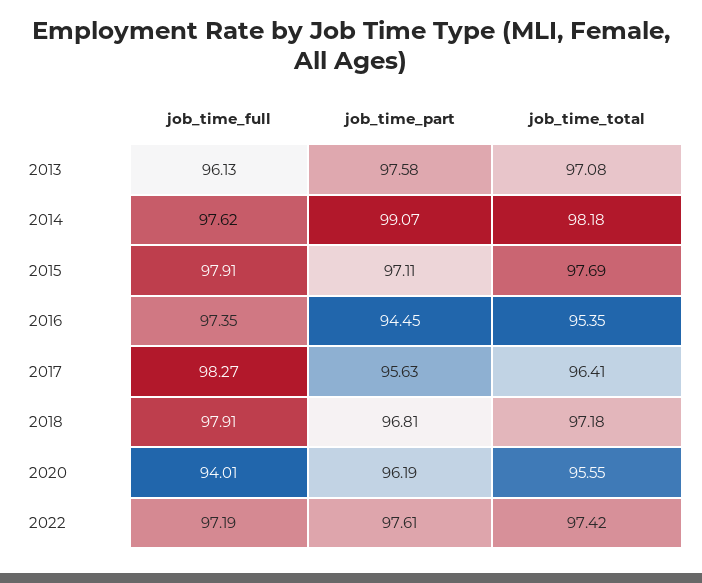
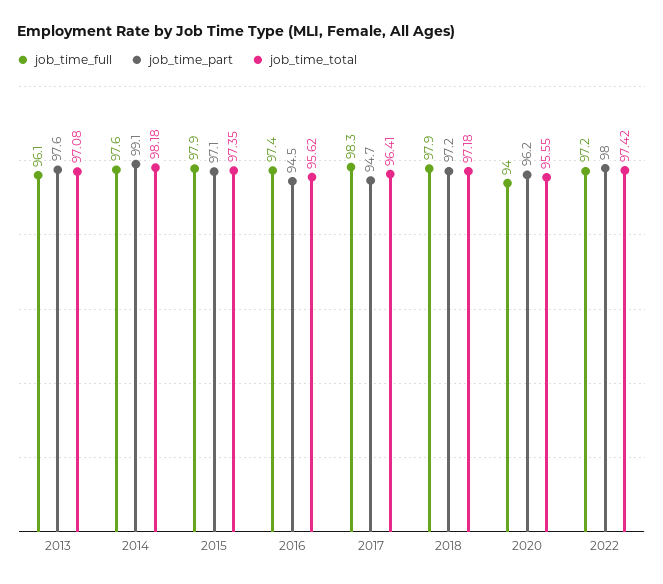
  {
    "job_time_full": {
      "2013": 96.13,
      "2014": 97.62,
      "2015": 97.91,
      "2016": 97.35,
      "2017": 98.27,
      "2018": 97.91,
      "2020": 94.01,
      "2022": 97.19
    },
    "job_time_part": {
      "2013": 97.58,
      "2014": 99.07,
      "2015": 97.11,
      "2016": 94.45,
-     "2017": 95.63,
+     "2017": 94.7,
-     "2018": 96.81,
+     "2018": 97.2,
      "2020": 96.19,
-     "2022": 97.61
+     "2022": 98
    },
    "job_time_total": {
      "2013": 97.08,
      "2014": 98.18,
-     "2015": 97.69,
+     "2015": 97.35,
-     "2016": 95.35,
+     "2016": 95.62,
      "2017": 96.41,
      "2018": 97.18,
      "2020": 95.55,
      "2022": 97.42
    }
  }

